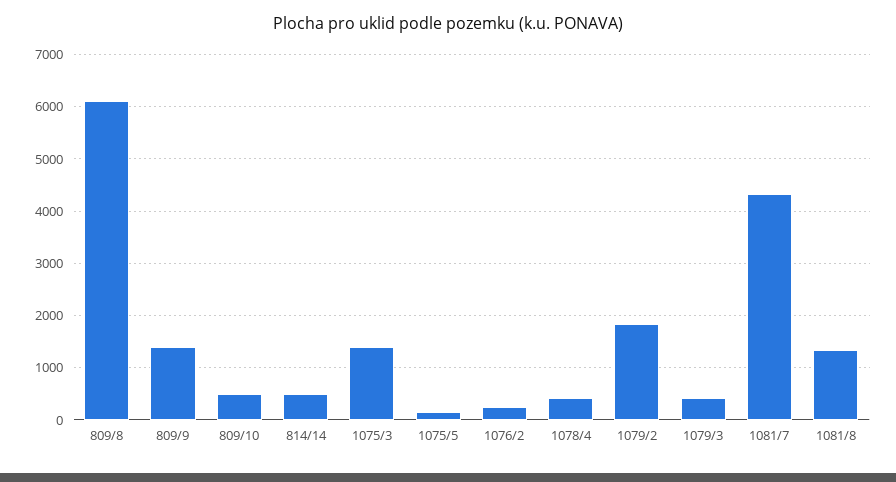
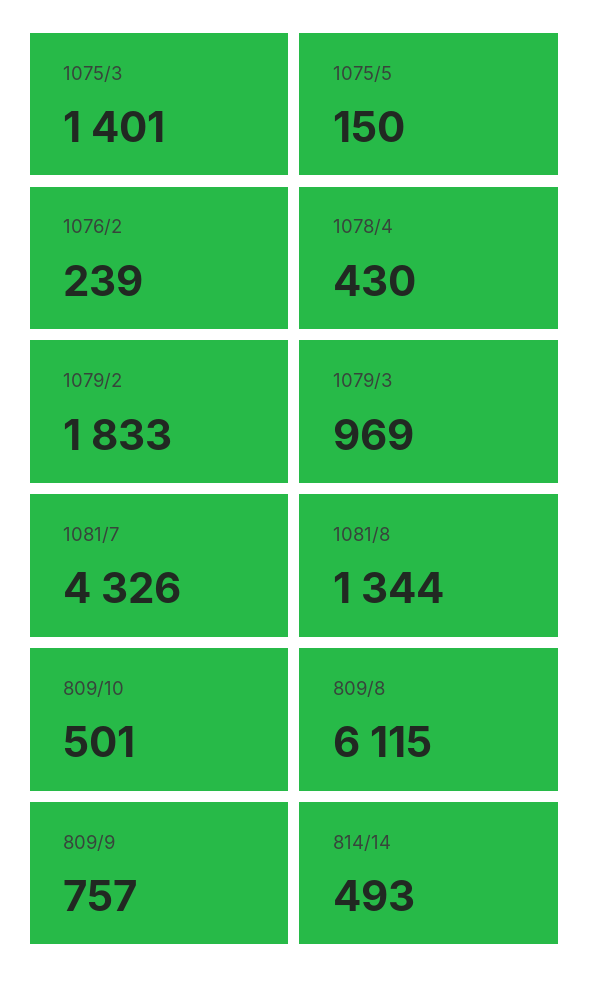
  {
    "809/8": 6115,
-   "809/9": 1400,
+   "809/9": 757,
    "809/10": 501,
    "814/14": 493,
    "1075/3": 1401,
    "1075/5": 150,
    "1076/2": 239,
    "1078/4": 430,
    "1079/2": 1833,
-   "1079/3": 400,
+   "1079/3": 969,
    "1081/7": 4326,
    "1081/8": 1344
  }

